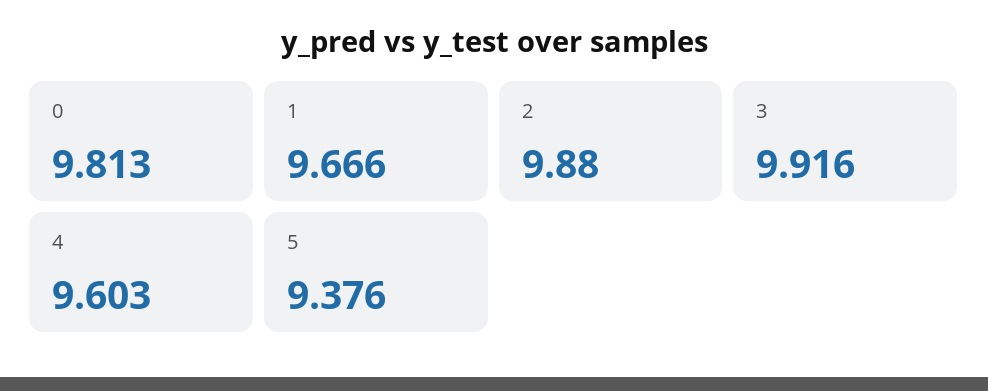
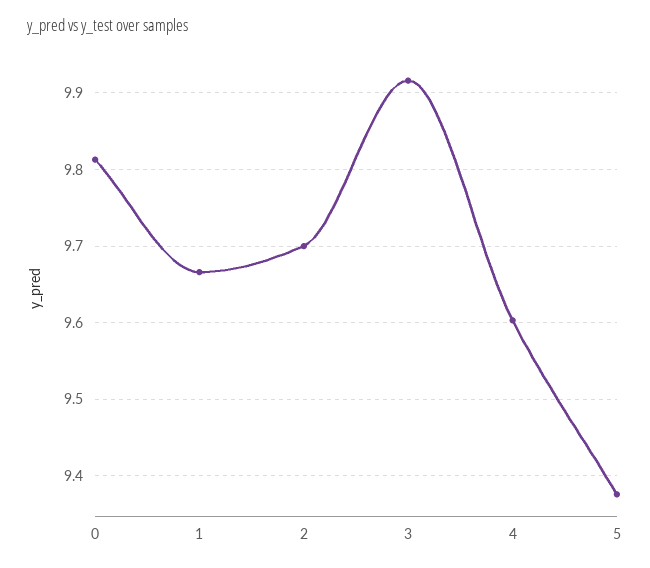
  {
    "0": 9.813,
    "1": 9.666,
-   "2": 9.88,
+   "2": 9.7,
    "3": 9.916,
    "4": 9.603,
    "5": 9.376
  }

